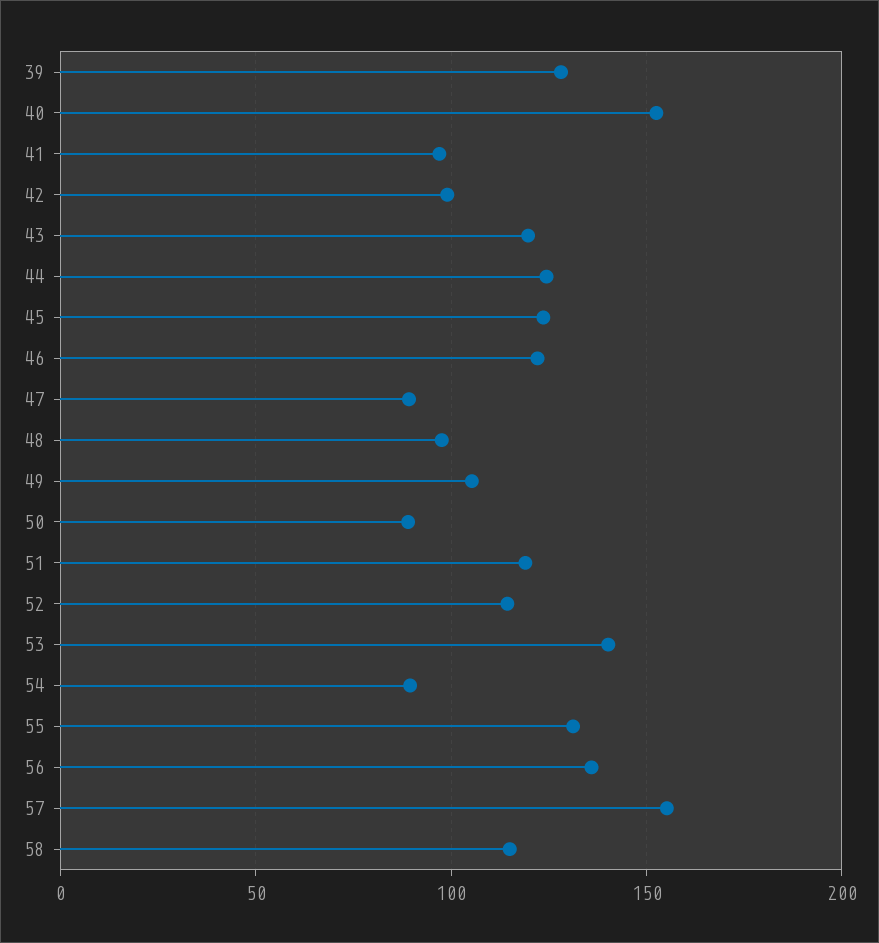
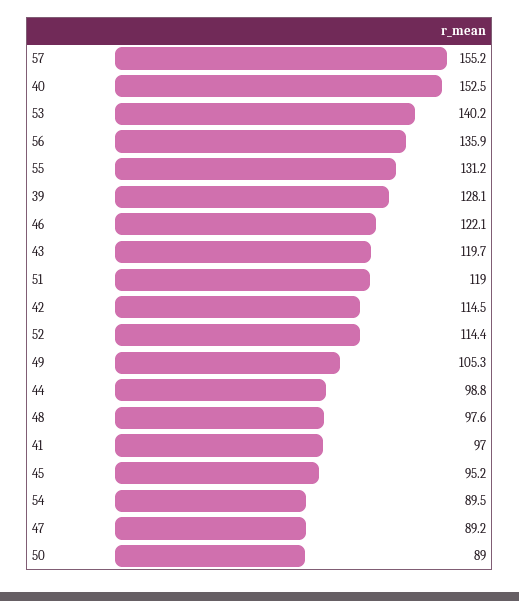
  {
    "39": 128.1,
    "40": 152.5,
    "41": 97,
-   "42": 100,
+   "42": 114.5,
    "43": 119.7,
-   "44": 125,
+   "44": 98.8,
-   "45": 125,
+   "45": 95.2,
    "46": 122.1,
    "47": 89.2,
    "48": 97.6,
    "49": 105.3,
    "50": 89,
    "51": 119,
    "52": 114.4,
    "53": 140.2,
    "54": 89.5,
    "55": 131.2,
    "56": 135.9,
-   "57": 155.2,
+   "57": 155.2
-   "58": 115
  }

